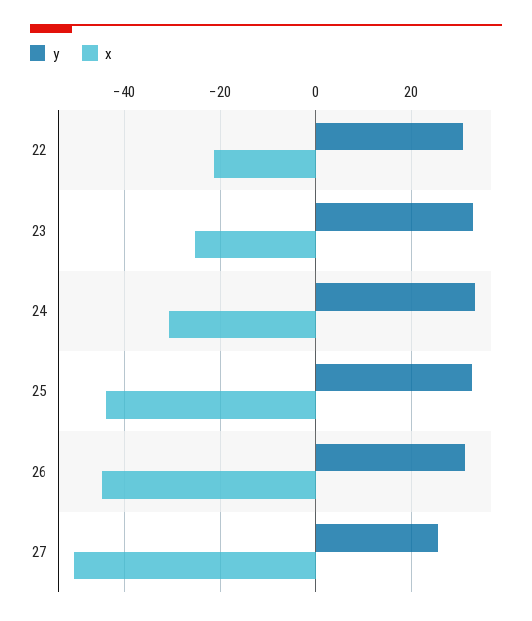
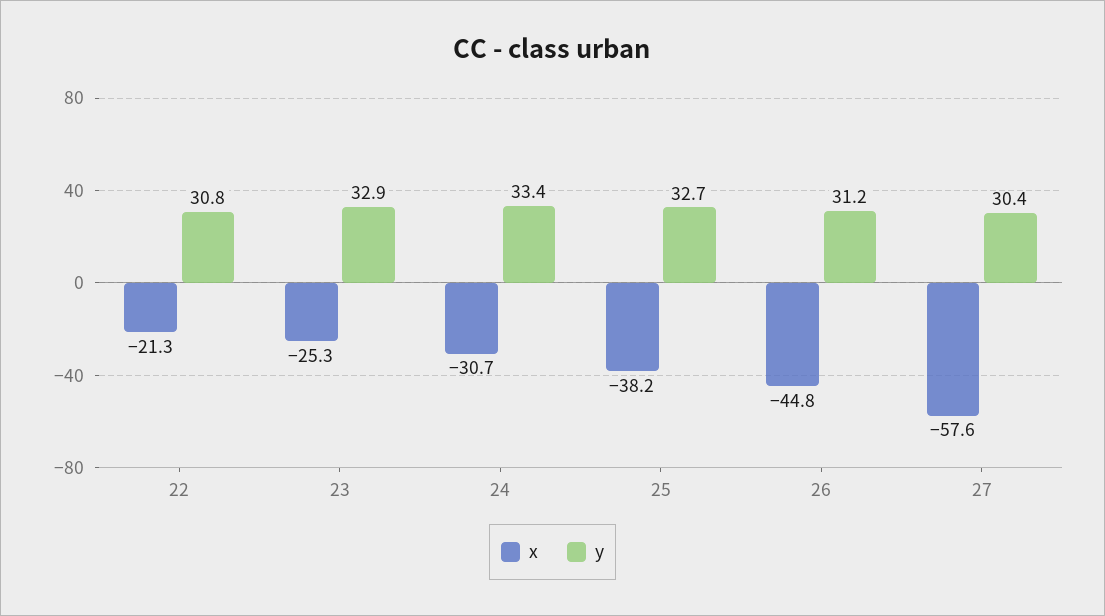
  {
    "y": {
      "22": 30.8,
      "23": 32.9,
      "24": 33.4,
      "25": 32.7,
      "26": 31.2,
-     "27": 26
+     "27": 30.4
    },
    "x": {
      "22": -21.3,
      "23": -25.3,
      "24": -30.7,
-     "25": -44,
+     "25": -38.2,
      "26": -44.8,
-     "27": -50
+     "27": -57.6
    }
  }

